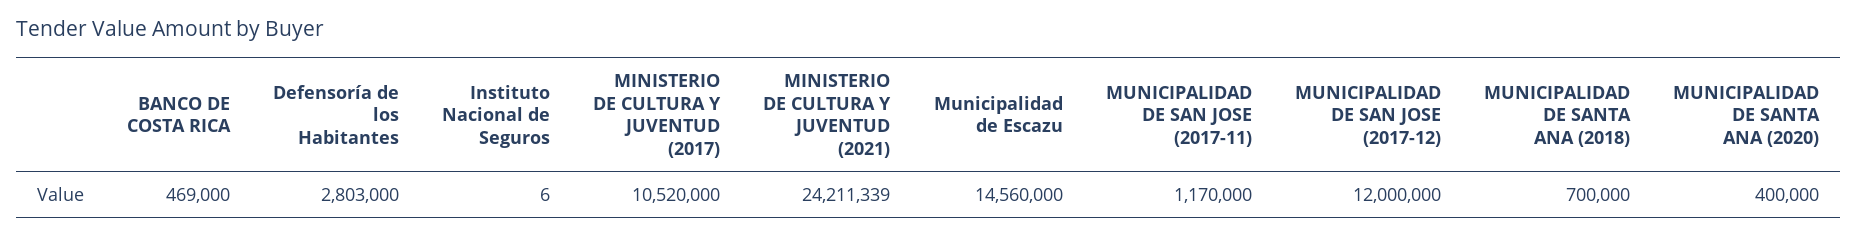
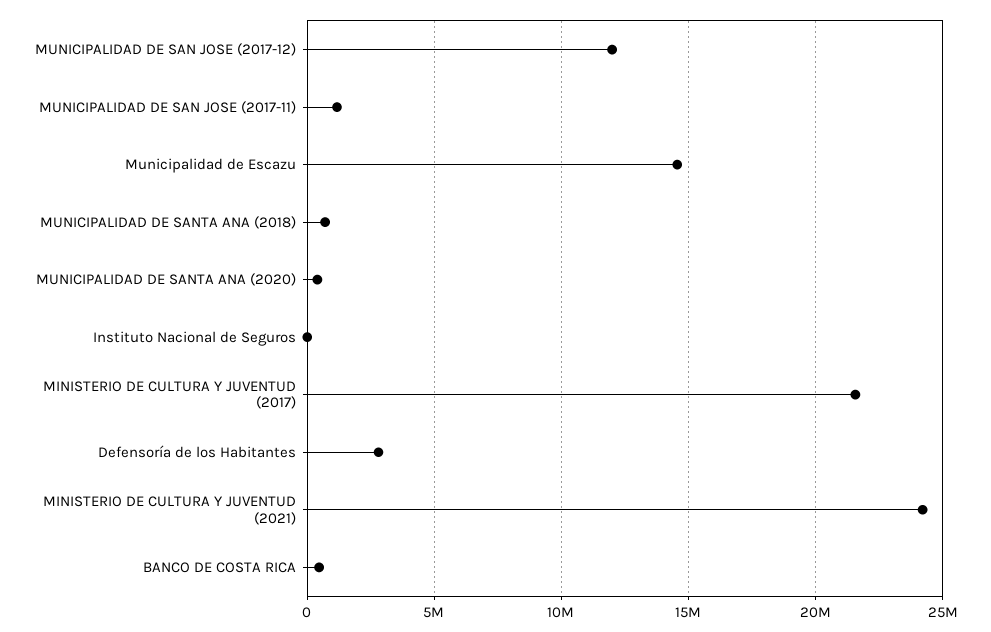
  {
    "BANCO DE COSTA RICA": 469000,
    "Defensoría de los Habitantes": 2803000,
    "Instituto Nacional de Seguros": 6,
-   "MINISTERIO DE CULTURA Y JUVENTUD (2017)": 10520000,
+   "MINISTERIO DE CULTURA Y JUVENTUD (2017)": 21500000,
    "MINISTERIO DE CULTURA Y JUVENTUD (2021)": 24211339,
    "Municipalidad de Escazu": 14560000,
    "MUNICIPALIDAD DE SAN JOSE (2017-11)": 1170000,
    "MUNICIPALIDAD DE SAN JOSE (2017-12)": 12000000,
    "MUNICIPALIDAD DE SANTA ANA (2018)": 700000,
    "MUNICIPALIDAD DE SANTA ANA (2020)": 400000
  }

